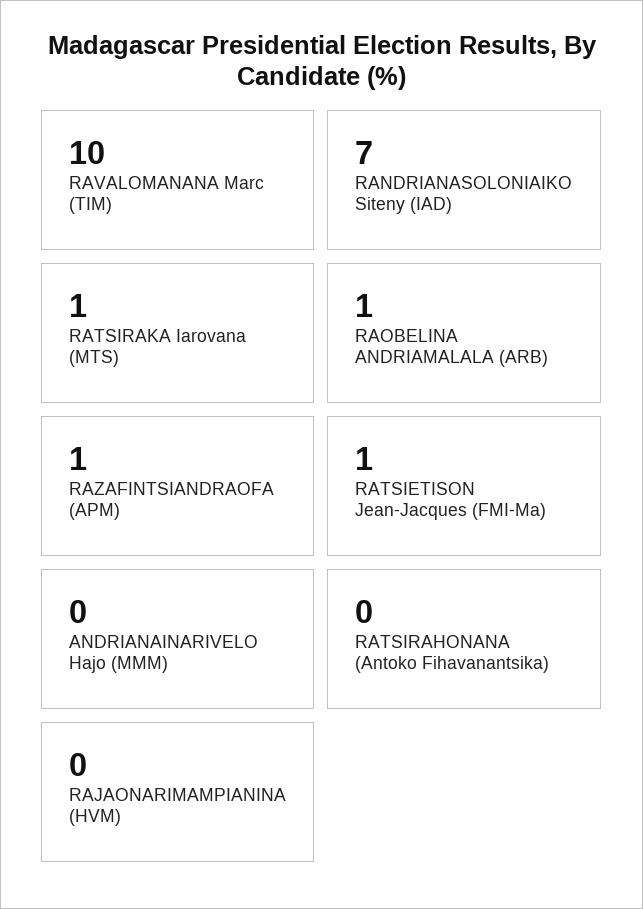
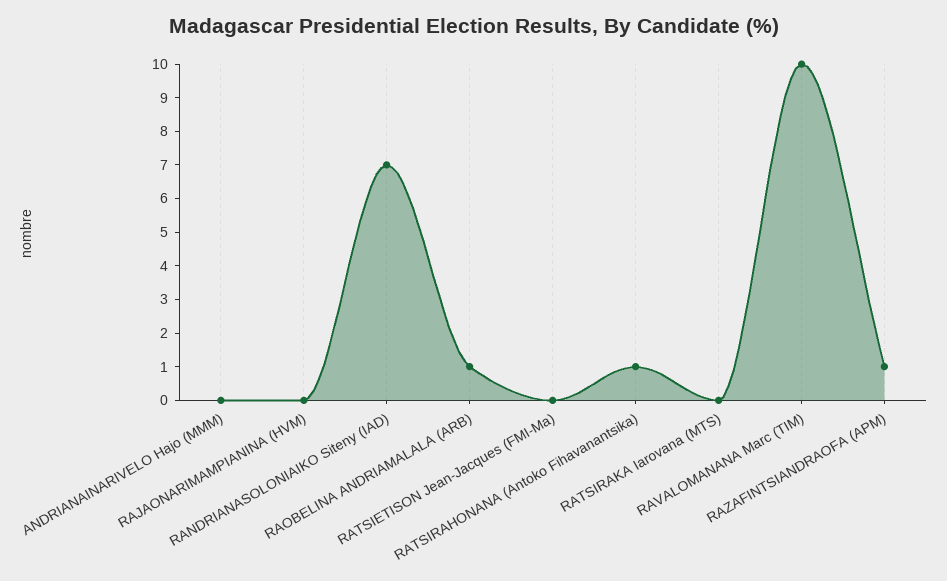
  {
    "RAVALOMANANA Marc (TIM)": 10,
    "RANDRIANASOLONIAIKO Siteny (IAD)": 7,
-   "RATSIRAKA Iarovana (MTS)": 1,
+   "RATSIRAKA Iarovana (MTS)": 0,
    "RAOBELINA ANDRIAMALALA (ARB)": 1,
    "RAZAFINTSIANDRAOFA (APM)": 1,
-   "RATSIETISON Jean-Jacques (FMI-Ma)": 1,
+   "RATSIETISON Jean-Jacques (FMI-Ma)": 0,
    "ANDRIANAINARIVELO Hajo (MMM)": 0,
-   "RATSIRAHONANA (Antoko Fihavanantsika)": 0,
+   "RATSIRAHONANA (Antoko Fihavanantsika)": 1,
    "RAJAONARIMAMPIANINA (HVM)": 0
  }

